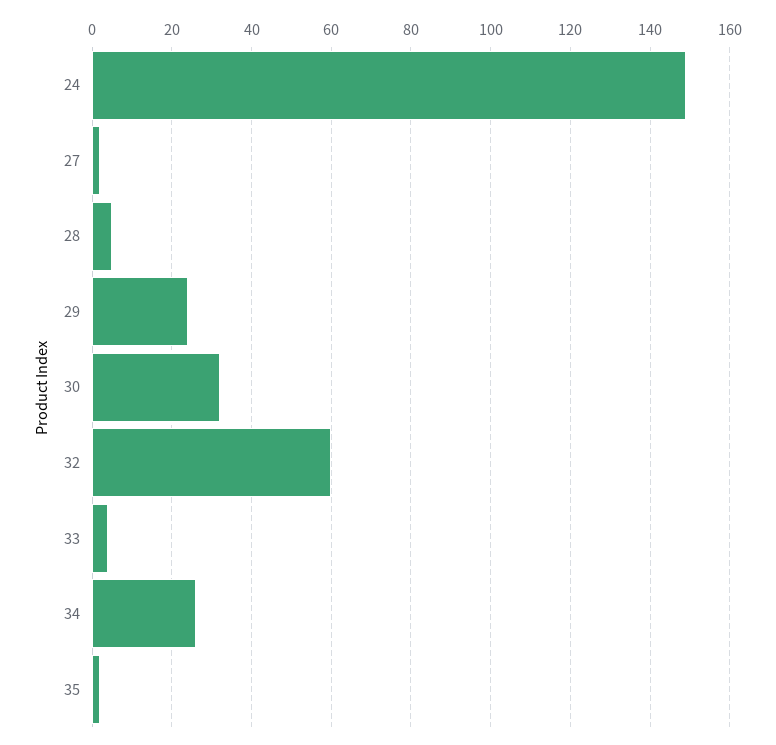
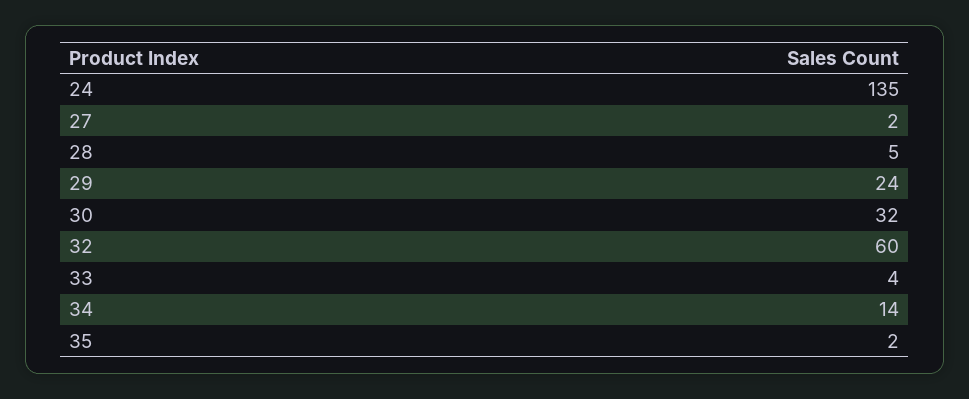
  {
-   "24": 150,
+   "24": 135,
    "27": 2,
    "28": 5,
    "29": 24,
    "30": 32,
    "32": 60,
    "33": 4,
-   "34": 25,
+   "34": 14,
    "35": 2
  }

